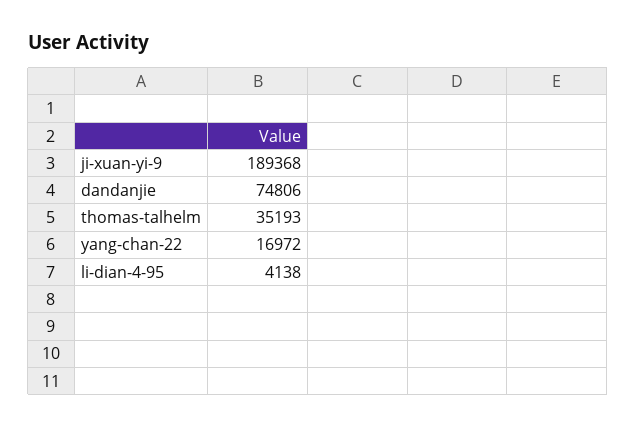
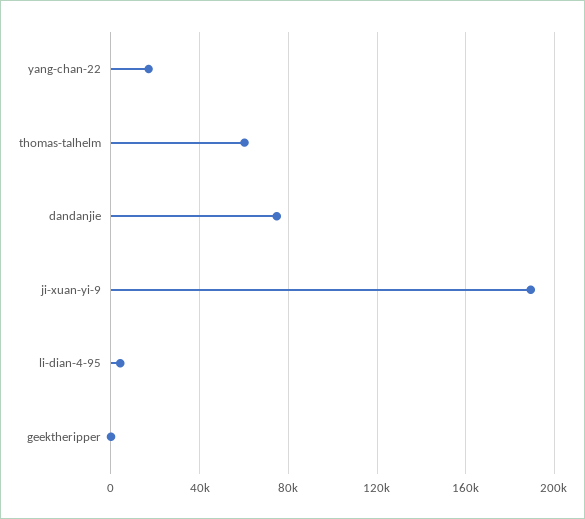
  {
    "ji-xuan-yi-9": 189368,
    "dandanjie": 74806,
-   "thomas-talhelm": 35193,
+   "thomas-talhelm": 60000,
    "yang-chan-22": 16972,
-   "li-dian-4-95": 4138
+   "li-dian-4-95": 4138,
+   "geektheripper": 0
  }

